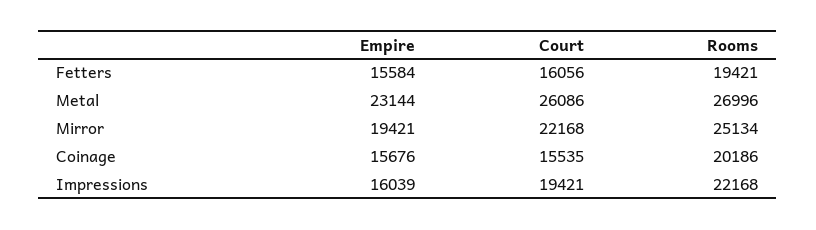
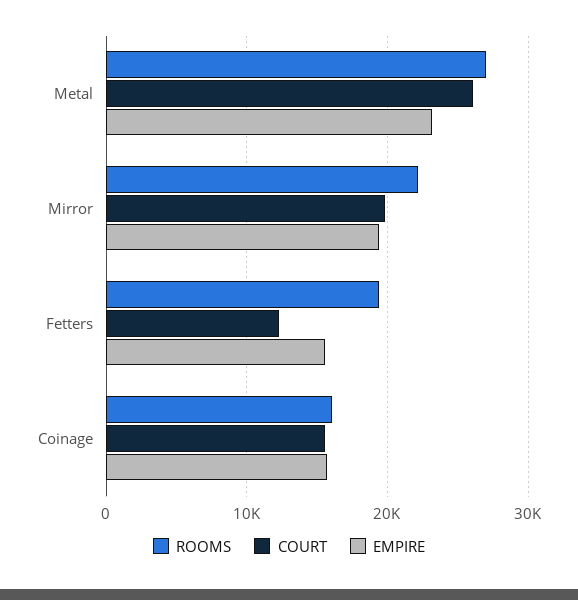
  {
    "Empire": {
      "Fetters": 15584,
      "Metal": 23144,
      "Mirror": 19421,
-     "Coinage": 15676,
+     "Coinage": 15676
-     "Impressions": 16039
    },
    "Court": {
-     "Fetters": 16056,
+     "Fetters": 12000,
      "Metal": 26086,
-     "Mirror": 22168,
+     "Mirror": 20000,
-     "Coinage": 15535,
+     "Coinage": 15535
-     "Impressions": 19421
    },
    "Rooms": {
      "Fetters": 19421,
      "Metal": 26996,
-     "Mirror": 25134,
+     "Mirror": 22000,
-     "Coinage": 20186,
+     "Coinage": 16000
-     "Impressions": 22168
    }
  }

